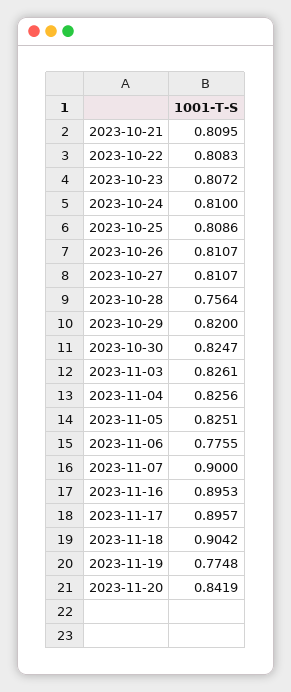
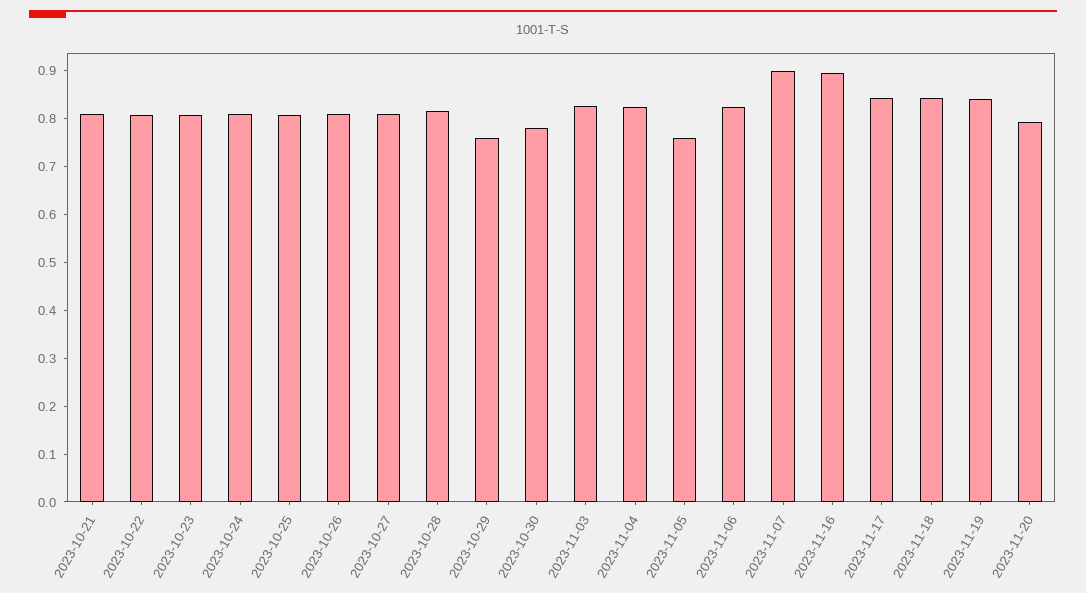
  {
    "2023-10-21": 0.8095,
    "2023-10-22": 0.8083,
    "2023-10-23": 0.8072,
    "2023-10-24": 0.81,
    "2023-10-25": 0.8086,
    "2023-10-26": 0.8107,
    "2023-10-27": 0.8107,
-   "2023-10-28": 0.7564,
+   "2023-10-28": 0.82,
-   "2023-10-29": 0.82,
+   "2023-10-29": 0.76,
-   "2023-10-30": 0.8247,
+   "2023-10-30": 0.78,
    "2023-11-03": 0.8261,
    "2023-11-04": 0.8256,
-   "2023-11-05": 0.8251,
+   "2023-11-05": 0.76,
-   "2023-11-06": 0.7755,
+   "2023-11-06": 0.82,
    "2023-11-07": 0.9,
    "2023-11-16": 0.8953,
-   "2023-11-17": 0.8957,
+   "2023-11-17": 0.84,
-   "2023-11-18": 0.9042,
+   "2023-11-18": 0.84,
-   "2023-11-19": 0.7748,
+   "2023-11-19": 0.84,
-   "2023-11-20": 0.8419
+   "2023-11-20": 0.8
  }

